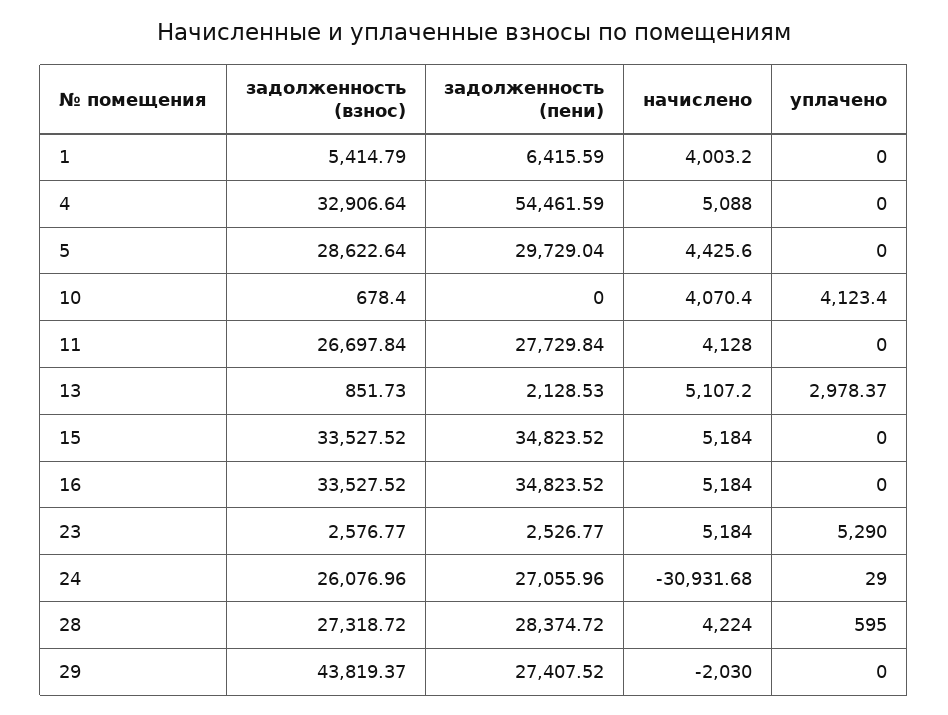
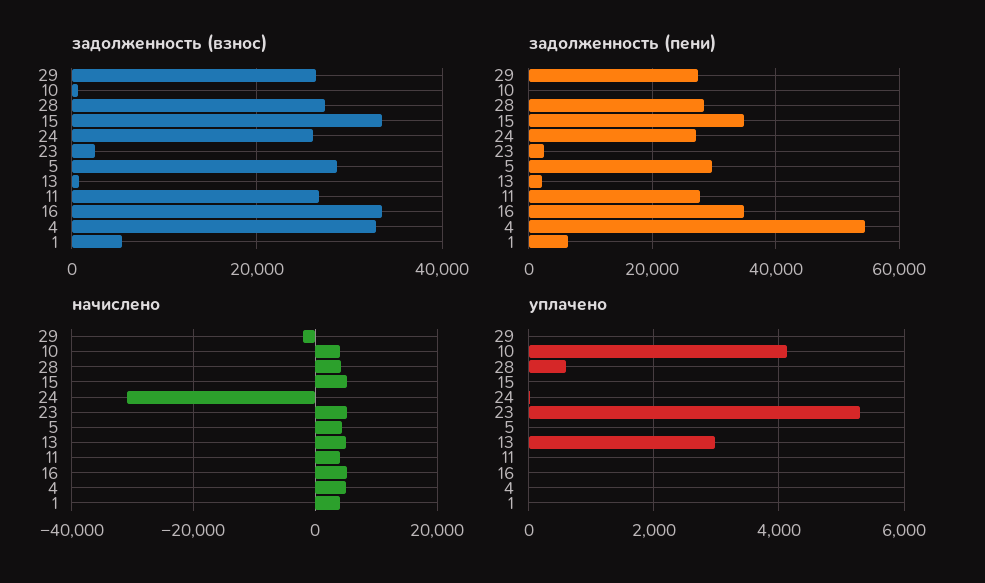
  {
    "задолженность (взнос)": {
      "1": 5414.79,
      "4": 32906.64,
      "5": 28622.64,
      "10": 678.4,
      "11": 26697.84,
      "13": 851.73,
      "15": 33527.52,
      "16": 33527.52,
      "23": 2576.77,
      "24": 26076.96,
      "28": 27318.72,
-     "29": 43819.37
+     "29": 26000
    },
    "задолженность (пени)": {
      "1": 6415.59,
      "4": 54461.59,
      "5": 29729.04,
      "10": 0,
      "11": 27729.84,
      "13": 2128.53,
      "15": 34823.52,
      "16": 34823.52,
      "23": 2526.77,
      "24": 27055.96,
      "28": 28374.72,
      "29": 27407.52
    },
    "начислено": {
      "1": 4003.2,
      "4": 5088,
      "5": 4425.6,
      "10": 4070.4,
      "11": 4128,
      "13": 5107.2,
      "15": 5184,
      "16": 5184,
      "23": 5184,
      "24": -30931.68,
      "28": 4224,
      "29": -2030
    },
    "уплачено": {
      "1": 0,
      "4": 0,
      "5": 0,
      "10": 4123.4,
      "11": 0,
      "13": 2978.37,
      "15": 0,
      "16": 0,
      "23": 5290,
      "24": 29,
      "28": 595,
      "29": 0
    }
  }

